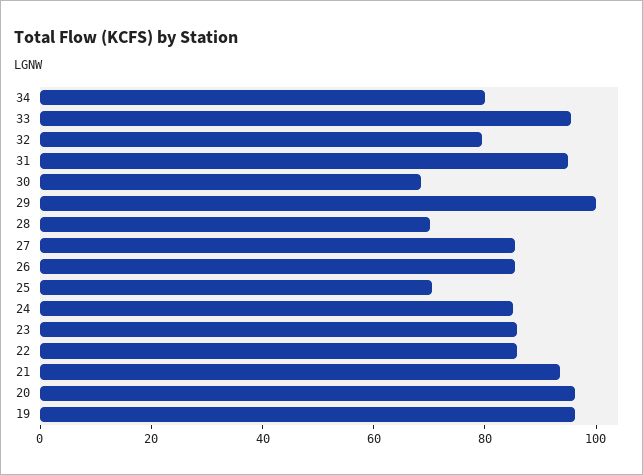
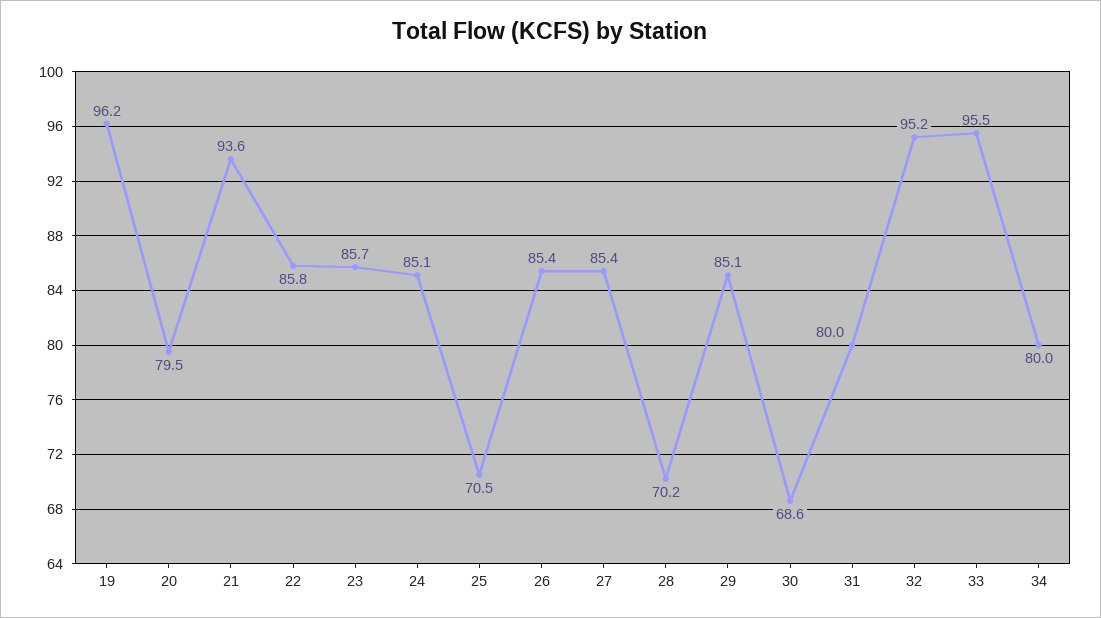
  {
    "34": 80,
    "33": 95.5,
-   "32": 80,
+   "32": 95.2,
-   "31": 95,
+   "31": 80,
    "30": 68.6,
-   "29": 100,
+   "29": 85.1,
    "28": 70.2,
    "27": 85.4,
    "26": 85.4,
    "25": 70.5,
    "24": 85.1,
    "23": 85.7,
    "22": 85.8,
    "21": 93.6,
-   "20": 95,
+   "20": 79.5,
    "19": 96.2
  }

